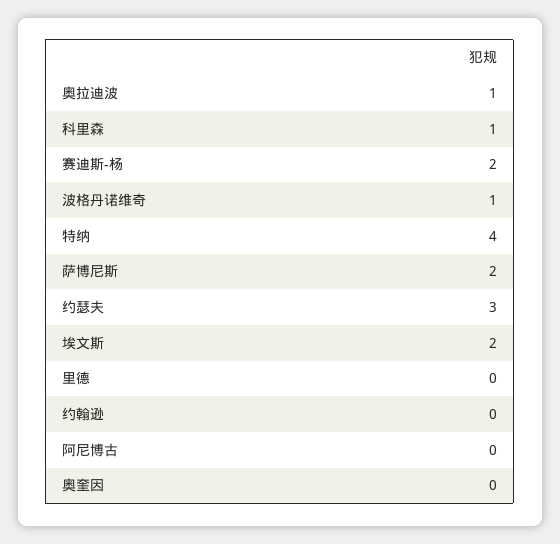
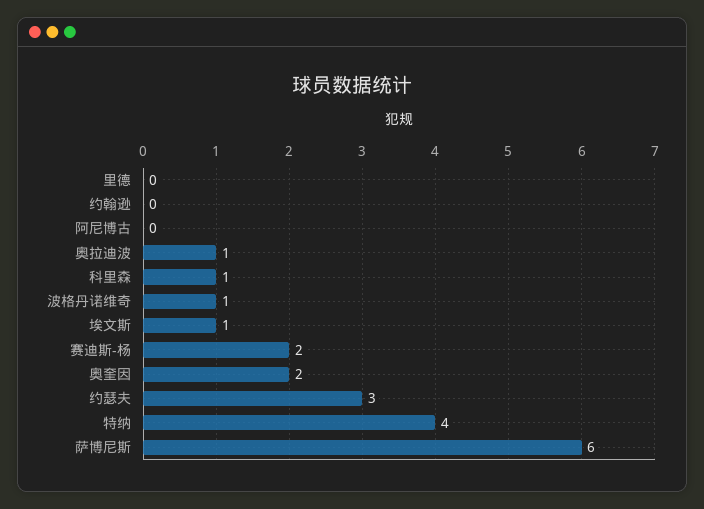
  {
    "奥拉迪波": 1,
    "科里森": 1,
    "赛迪斯-杨": 2,
    "波格丹诺维奇": 1,
    "特纳": 4,
-   "萨博尼斯": 2,
+   "萨博尼斯": 6,
    "约瑟夫": 3,
-   "埃文斯": 2,
+   "埃文斯": 1,
    "里德": 0,
    "约翰逊": 0,
    "阿尼博古": 0,
-   "奥奎因": 0
+   "奥奎因": 2
  }

